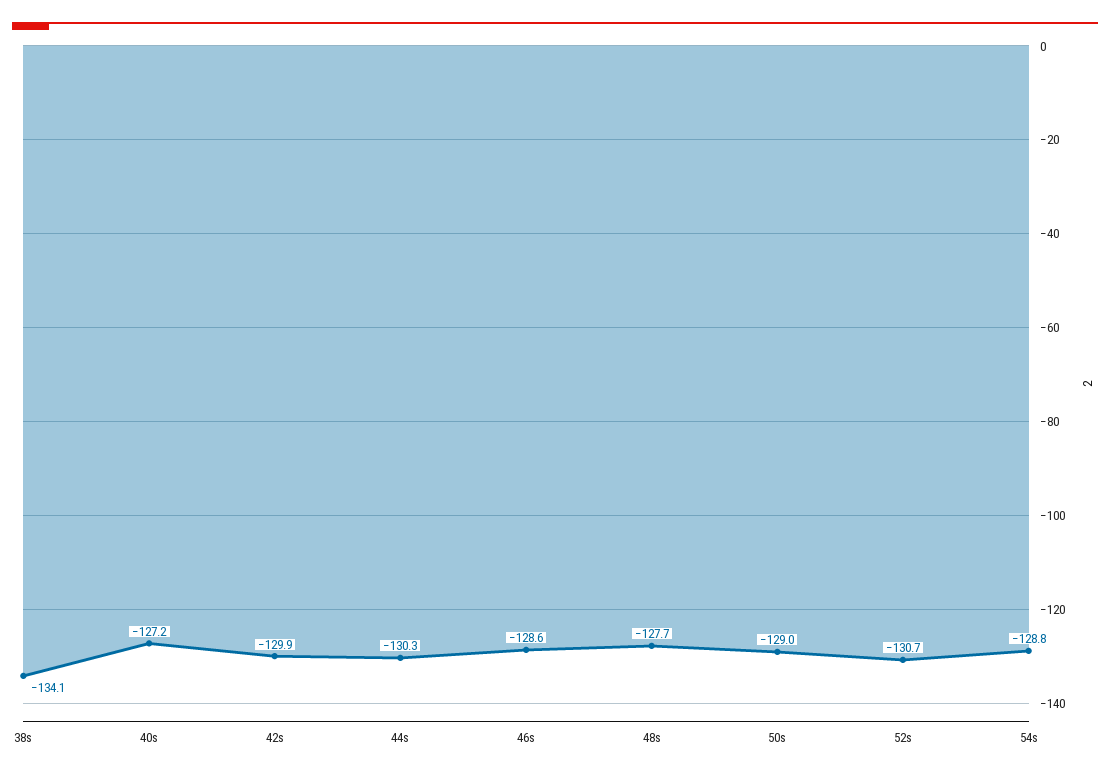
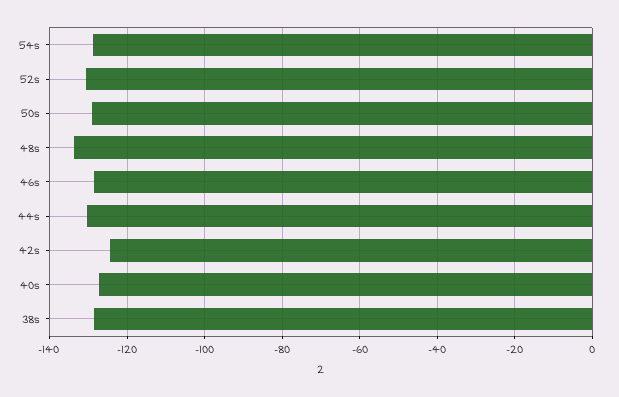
  {
-   "38s": -134.1,
+   "38s": -128,
    "40s": -127.2,
-   "42s": -129.9,
+   "42s": -124,
    "44s": -130.3,
    "46s": -128.6,
-   "48s": -127.7,
+   "48s": -134,
    "50s": -129,
    "52s": -130.7,
    "54s": -128.8
  }

